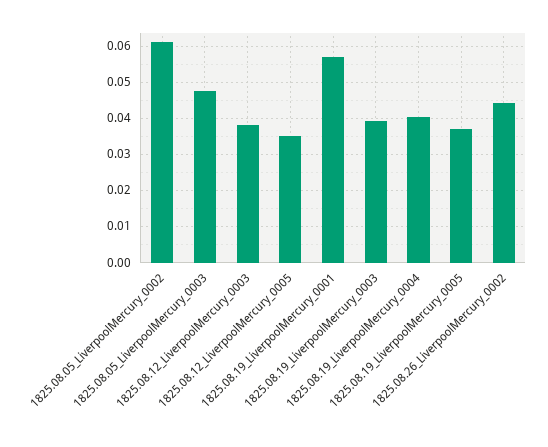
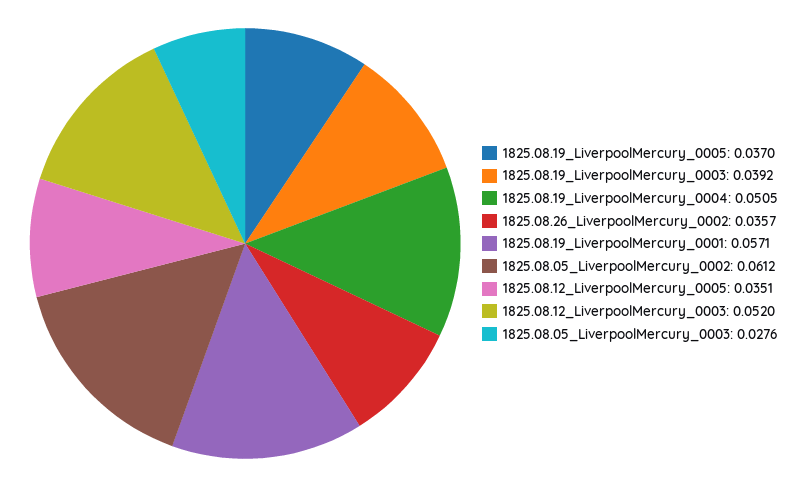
  {
    "1825.08.05_LiverpoolMercury_0002": 0.0612,
-   "1825.08.05_LiverpoolMercury_0003": 0.048,
+   "1825.08.05_LiverpoolMercury_0003": 0.0276,
-   "1825.08.12_LiverpoolMercury_0003": 0.038,
+   "1825.08.12_LiverpoolMercury_0003": 0.052,
    "1825.08.12_LiverpoolMercury_0005": 0.0351,
    "1825.08.19_LiverpoolMercury_0001": 0.0571,
    "1825.08.19_LiverpoolMercury_0003": 0.0392,
-   "1825.08.19_LiverpoolMercury_0004": 0.04,
+   "1825.08.19_LiverpoolMercury_0004": 0.0505,
    "1825.08.19_LiverpoolMercury_0005": 0.037,
-   "1825.08.26_LiverpoolMercury_0002": 0.044
+   "1825.08.26_LiverpoolMercury_0002": 0.0357
  }

